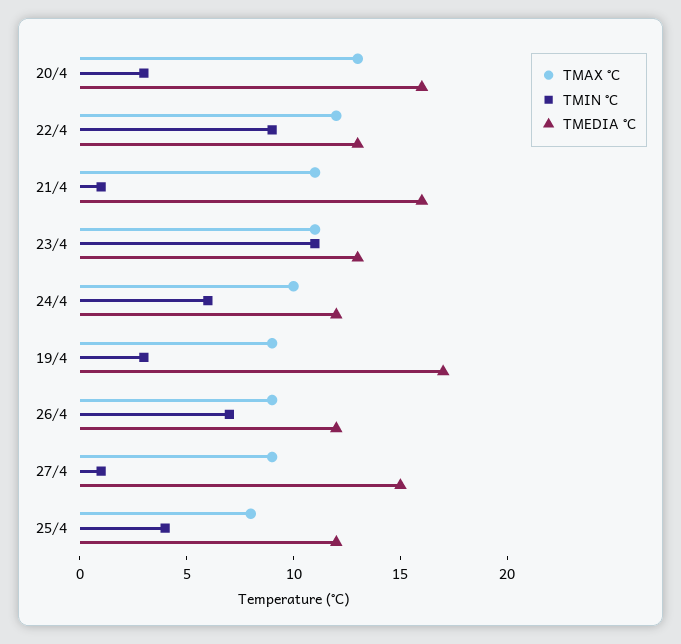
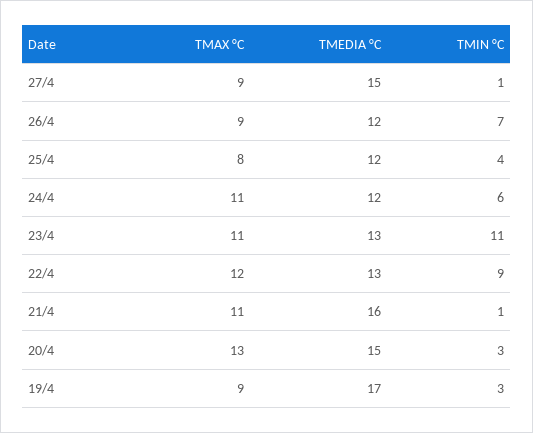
  {
    "TMAX °C": {
      "20/4": 13,
      "22/4": 12,
      "21/4": 11,
      "23/4": 11,
-     "24/4": 10,
+     "24/4": 11,
      "19/4": 9,
      "26/4": 9,
      "27/4": 9,
      "25/4": 8
    },
    "TMIN °C": {
      "20/4": 3,
      "22/4": 9,
      "21/4": 1,
      "23/4": 11,
      "24/4": 6,
      "19/4": 3,
      "26/4": 7,
      "27/4": 1,
      "25/4": 4
    },
    "TMEDIA °C": {
-     "20/4": 16,
+     "20/4": 15,
      "22/4": 13,
      "21/4": 16,
      "23/4": 13,
      "24/4": 12,
      "19/4": 17,
      "26/4": 12,
      "27/4": 15,
      "25/4": 12
    }
  }

